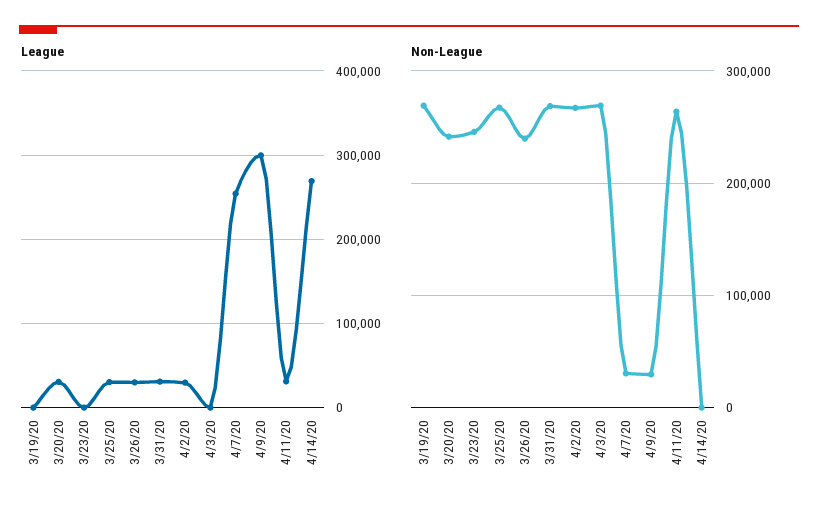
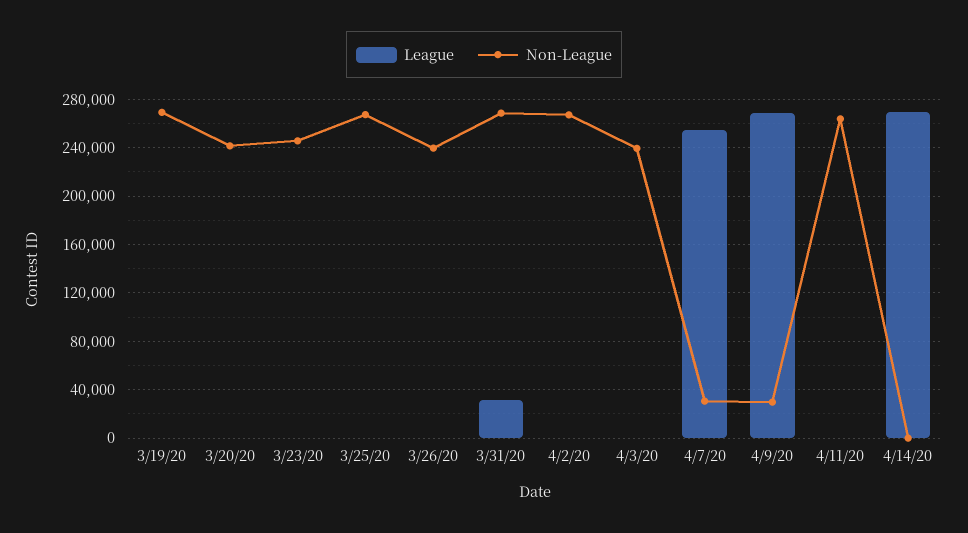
  {
    "League": {
      "3/19/20": 0,
-     "3/20/20": 30000,
+     "3/20/20": 0,
      "3/23/20": 0,
-     "3/25/20": 30000,
+     "3/25/20": 0,
-     "3/26/20": 30000,
+     "3/26/20": 0,
      "3/31/20": 30000,
-     "4/2/20": 30000,
+     "4/2/20": 0,
      "4/3/20": 0,
      "4/7/20": 255000,
-     "4/9/20": 300000,
+     "4/9/20": 270000,
-     "4/11/20": 30000,
+     "4/11/20": 0,
      "4/14/20": 270000
    },
    "Non-League": {
      "3/19/20": 270000,
      "3/20/20": 240000,
      "3/23/20": 245000,
      "3/25/20": 265000,
      "3/26/20": 240000,
      "3/31/20": 270000,
      "4/2/20": 265000,
-     "4/3/20": 270000,
+     "4/3/20": 240000,
      "4/7/20": 30000,
      "4/9/20": 30000,
      "4/11/20": 265000,
      "4/14/20": 0
    }
  }

